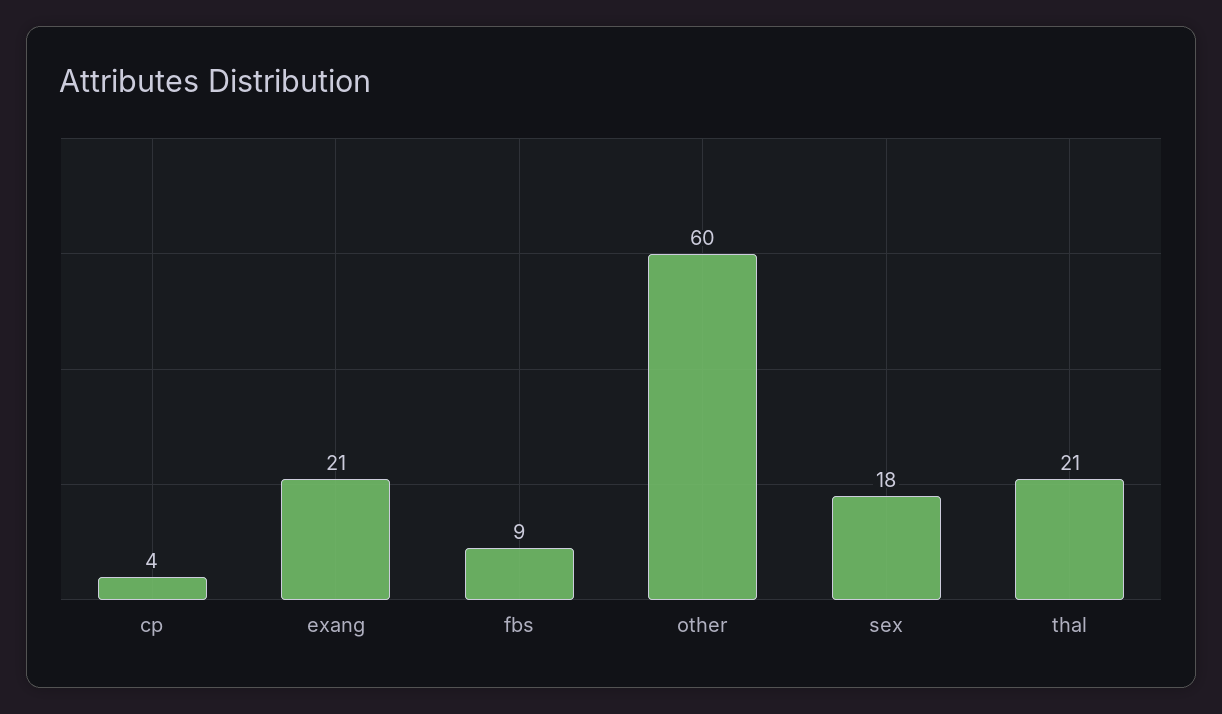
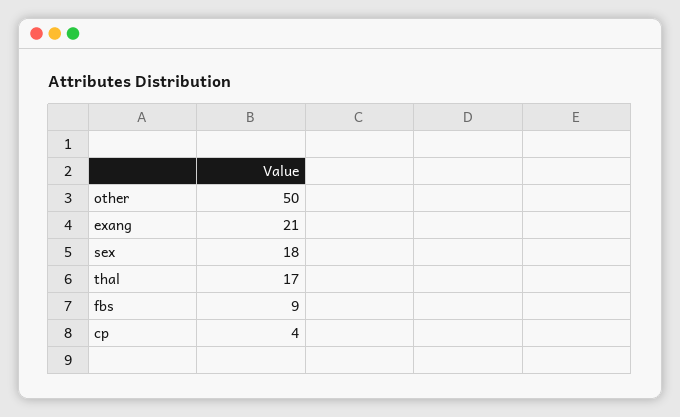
  {
    "cp": 4,
    "exang": 21,
    "fbs": 9,
-   "other": 60,
+   "other": 50,
    "sex": 18,
-   "thal": 21
+   "thal": 17
  }

